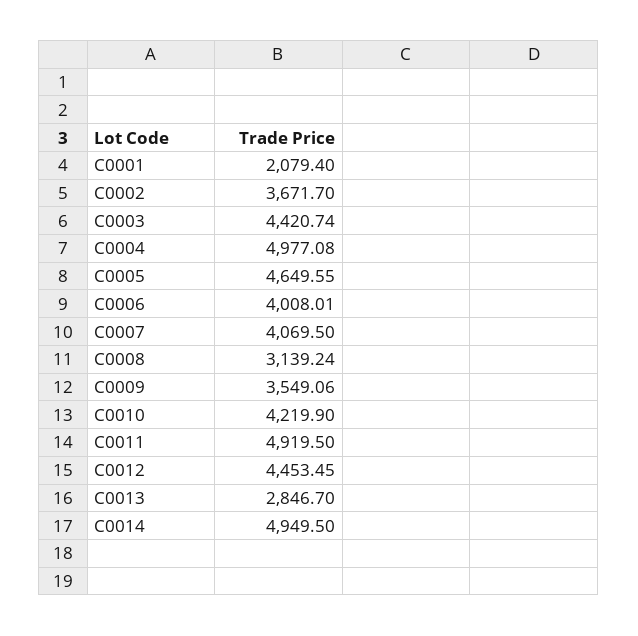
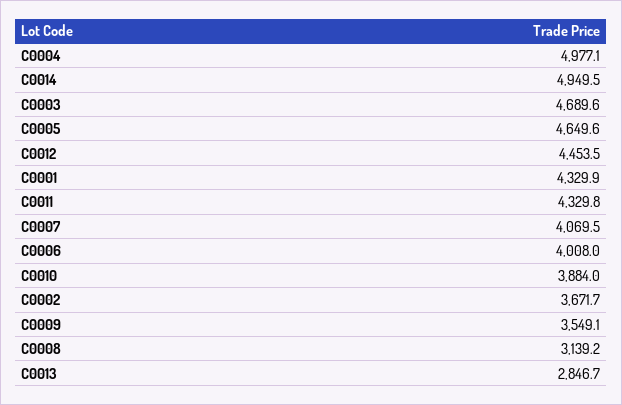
  {
-   "C0001": 2079.4,
+   "C0001": 4329.9,
    "C0002": 3671.7,
-   "C0003": 4420.74,
+   "C0003": 4689.6,
    "C0004": 4977.08,
    "C0005": 4649.55,
    "C0006": 4008.01,
    "C0007": 4069.5,
    "C0008": 3139.24,
    "C0009": 3549.06,
-   "C0010": 4219.9,
+   "C0010": 3884,
-   "C0011": 4919.5,
+   "C0011": 4329.8,
    "C0012": 4453.45,
    "C0013": 2846.7,
    "C0014": 4949.5
  }

